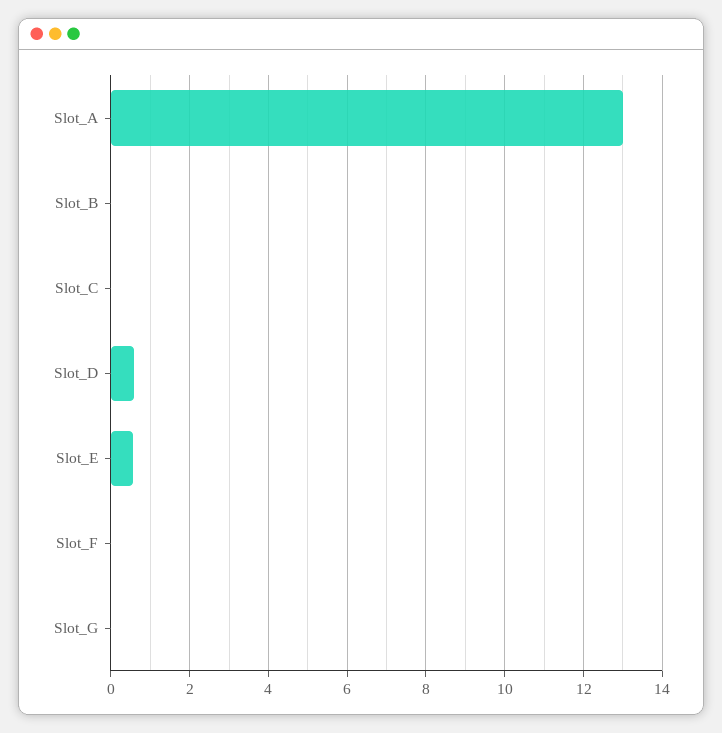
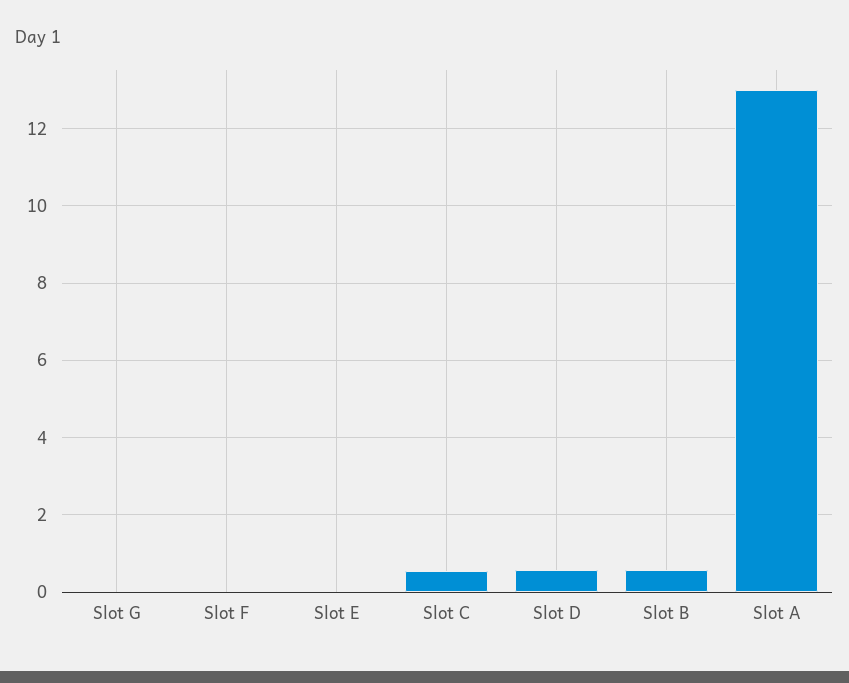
  {
    "Slot_A": 13,
-   "Slot_B": 0,
+   "Slot_B": 0.6,
-   "Slot_C": 0,
+   "Slot_C": 0.6,
    "Slot_D": 0.6,
-   "Slot_E": 0.6,
+   "Slot_E": 0,
    "Slot_F": 0,
    "Slot_G": 0
  }

